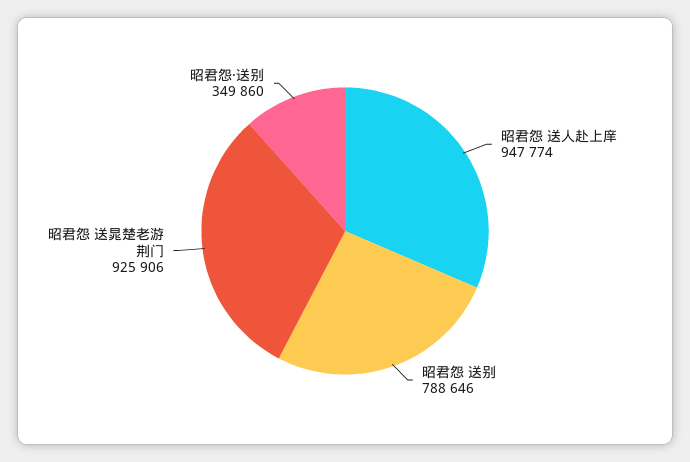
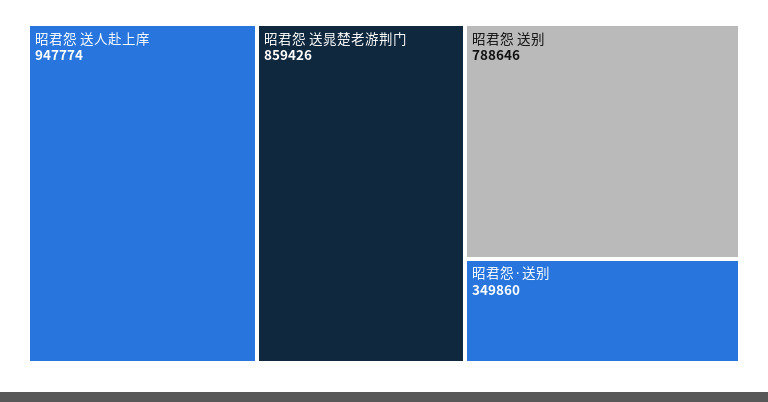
  {
    "昭君怨 送人赴上庠": 947774,
    "昭君怨 送别": 788646,
-   "昭君怨 送晁楚老游荆门": 925906,
+   "昭君怨 送晁楚老游荆门": 859426,
    "昭君怨·送别": 349860
  }

